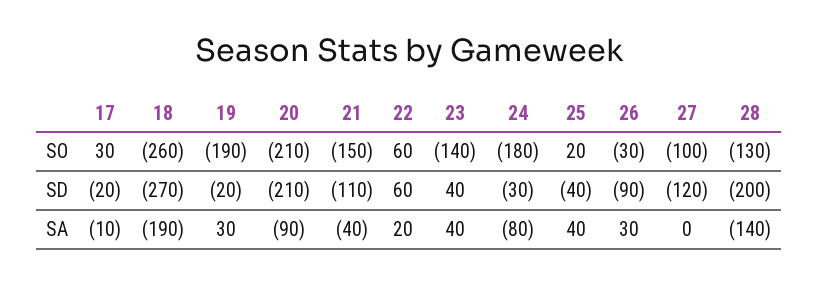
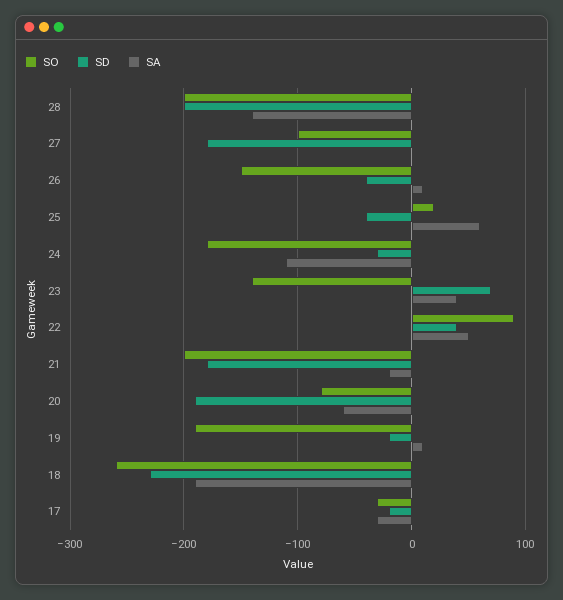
  {
    "SO": {
-     "17": 30,
+     "17": -30,
      "18": -260,
      "19": -190,
-     "20": -210,
+     "20": -80,
-     "21": -150,
+     "21": -200,
-     "22": 60,
+     "22": 90,
      "23": -140,
      "24": -180,
      "25": 20,
-     "26": -30,
+     "26": -150,
      "27": -100,
-     "28": -130
+     "28": -200
    },
    "SD": {
      "17": -20,
-     "18": -270,
+     "18": -230,
      "19": -20,
-     "20": -210,
+     "20": -190,
-     "21": -110,
+     "21": -180,
-     "22": 60,
+     "22": 40,
-     "23": 40,
+     "23": 70,
      "24": -30,
      "25": -40,
-     "26": -90,
+     "26": -40,
-     "27": -120,
+     "27": -180,
      "28": -200
    },
    "SA": {
-     "17": -10,
+     "17": -30,
      "18": -190,
-     "19": 30,
+     "19": 10,
-     "20": -90,
+     "20": -60,
-     "21": -40,
+     "21": -20,
-     "22": 20,
+     "22": 50,
      "23": 40,
-     "24": -80,
+     "24": -110,
-     "25": 40,
+     "25": 60,
-     "26": 30,
+     "26": 10,
      "27": 0,
      "28": -140
    }
  }

